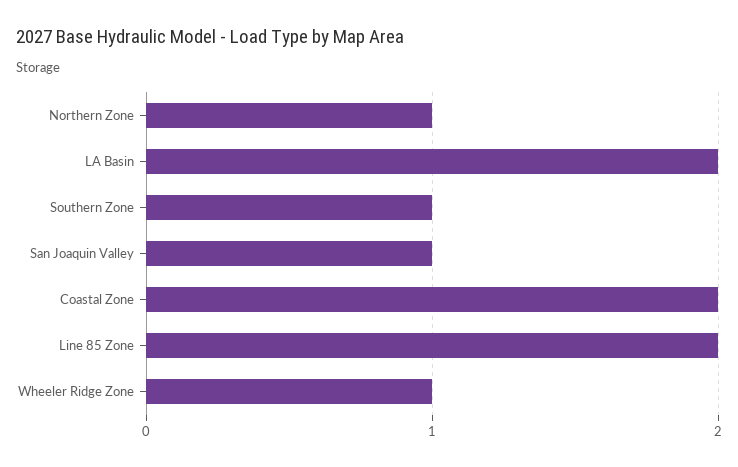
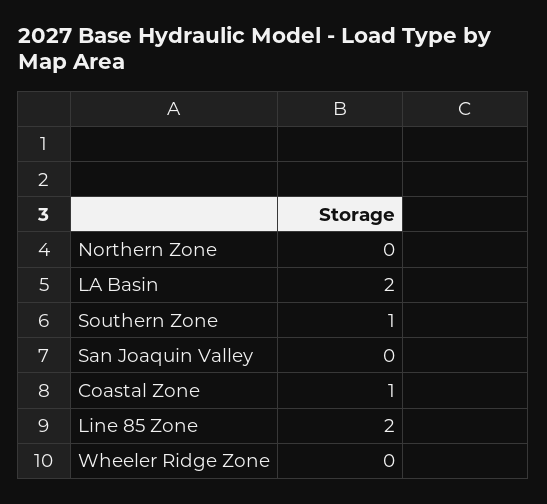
  {
-   "Northern Zone": 1,
+   "Northern Zone": 0,
    "LA Basin": 2,
    "Southern Zone": 1,
-   "San Joaquin Valley": 1,
+   "San Joaquin Valley": 0,
-   "Coastal Zone": 2,
+   "Coastal Zone": 1,
    "Line 85 Zone": 2,
-   "Wheeler Ridge Zone": 1
+   "Wheeler Ridge Zone": 0
  }

